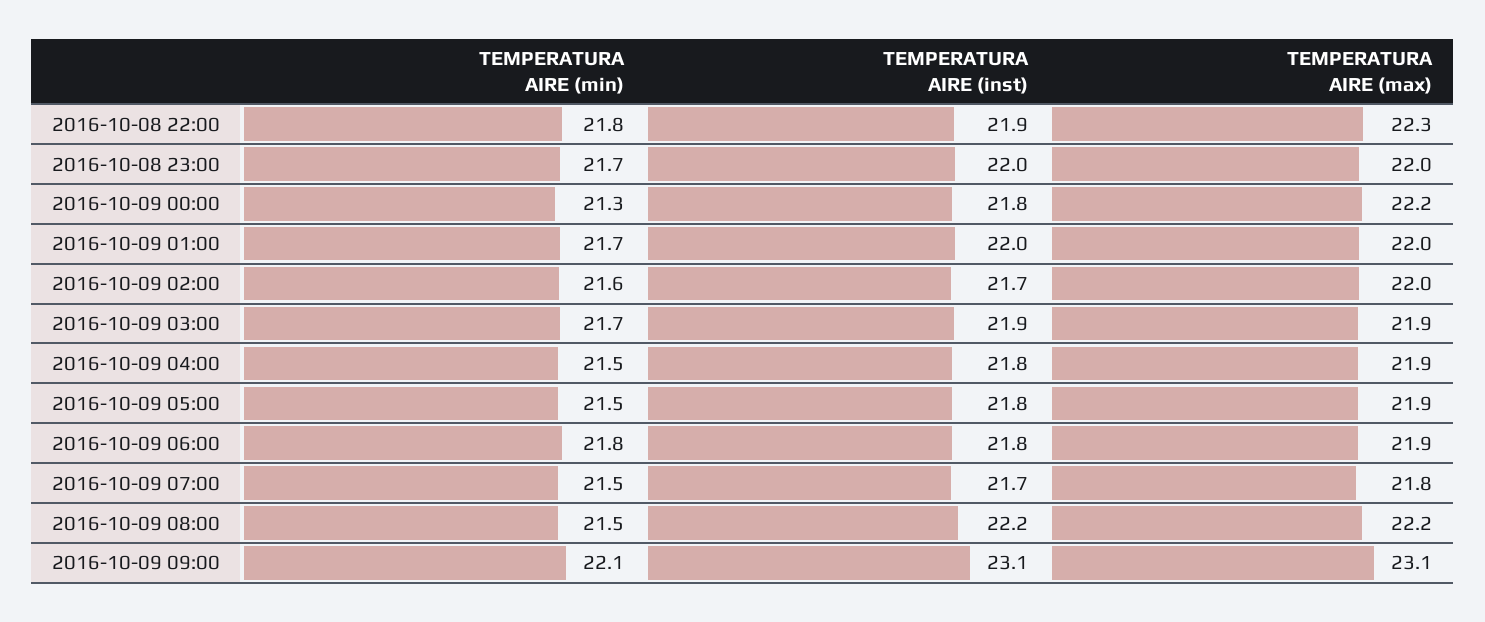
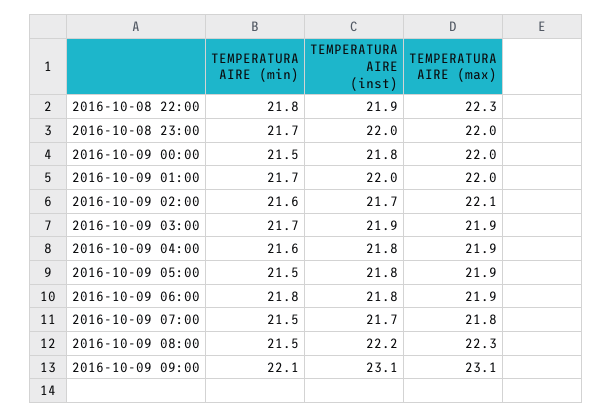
  {
    "TEMPERATURA AIRE (min)": {
      "2016-10-08 22:00": 21.8,
      "2016-10-08 23:00": 21.7,
-     "2016-10-09 00:00": 21.3,
+     "2016-10-09 00:00": 21.5,
      "2016-10-09 01:00": 21.7,
      "2016-10-09 02:00": 21.6,
      "2016-10-09 03:00": 21.7,
-     "2016-10-09 04:00": 21.5,
+     "2016-10-09 04:00": 21.6,
      "2016-10-09 05:00": 21.5,
      "2016-10-09 06:00": 21.8,
      "2016-10-09 07:00": 21.5,
      "2016-10-09 08:00": 21.5,
      "2016-10-09 09:00": 22.1
    },
    "TEMPERATURA AIRE (inst)": {
      "2016-10-08 22:00": 21.9,
      "2016-10-08 23:00": 22,
      "2016-10-09 00:00": 21.8,
      "2016-10-09 01:00": 22,
      "2016-10-09 02:00": 21.7,
      "2016-10-09 03:00": 21.9,
      "2016-10-09 04:00": 21.8,
      "2016-10-09 05:00": 21.8,
      "2016-10-09 06:00": 21.8,
      "2016-10-09 07:00": 21.7,
      "2016-10-09 08:00": 22.2,
      "2016-10-09 09:00": 23.1
    },
    "TEMPERATURA AIRE (max)": {
      "2016-10-08 22:00": 22.3,
      "2016-10-08 23:00": 22,
-     "2016-10-09 00:00": 22.2,
+     "2016-10-09 00:00": 22,
      "2016-10-09 01:00": 22,
-     "2016-10-09 02:00": 22,
+     "2016-10-09 02:00": 22.1,
      "2016-10-09 03:00": 21.9,
      "2016-10-09 04:00": 21.9,
      "2016-10-09 05:00": 21.9,
      "2016-10-09 06:00": 21.9,
      "2016-10-09 07:00": 21.8,
-     "2016-10-09 08:00": 22.2,
+     "2016-10-09 08:00": 22.3,
      "2016-10-09 09:00": 23.1
    }
  }

